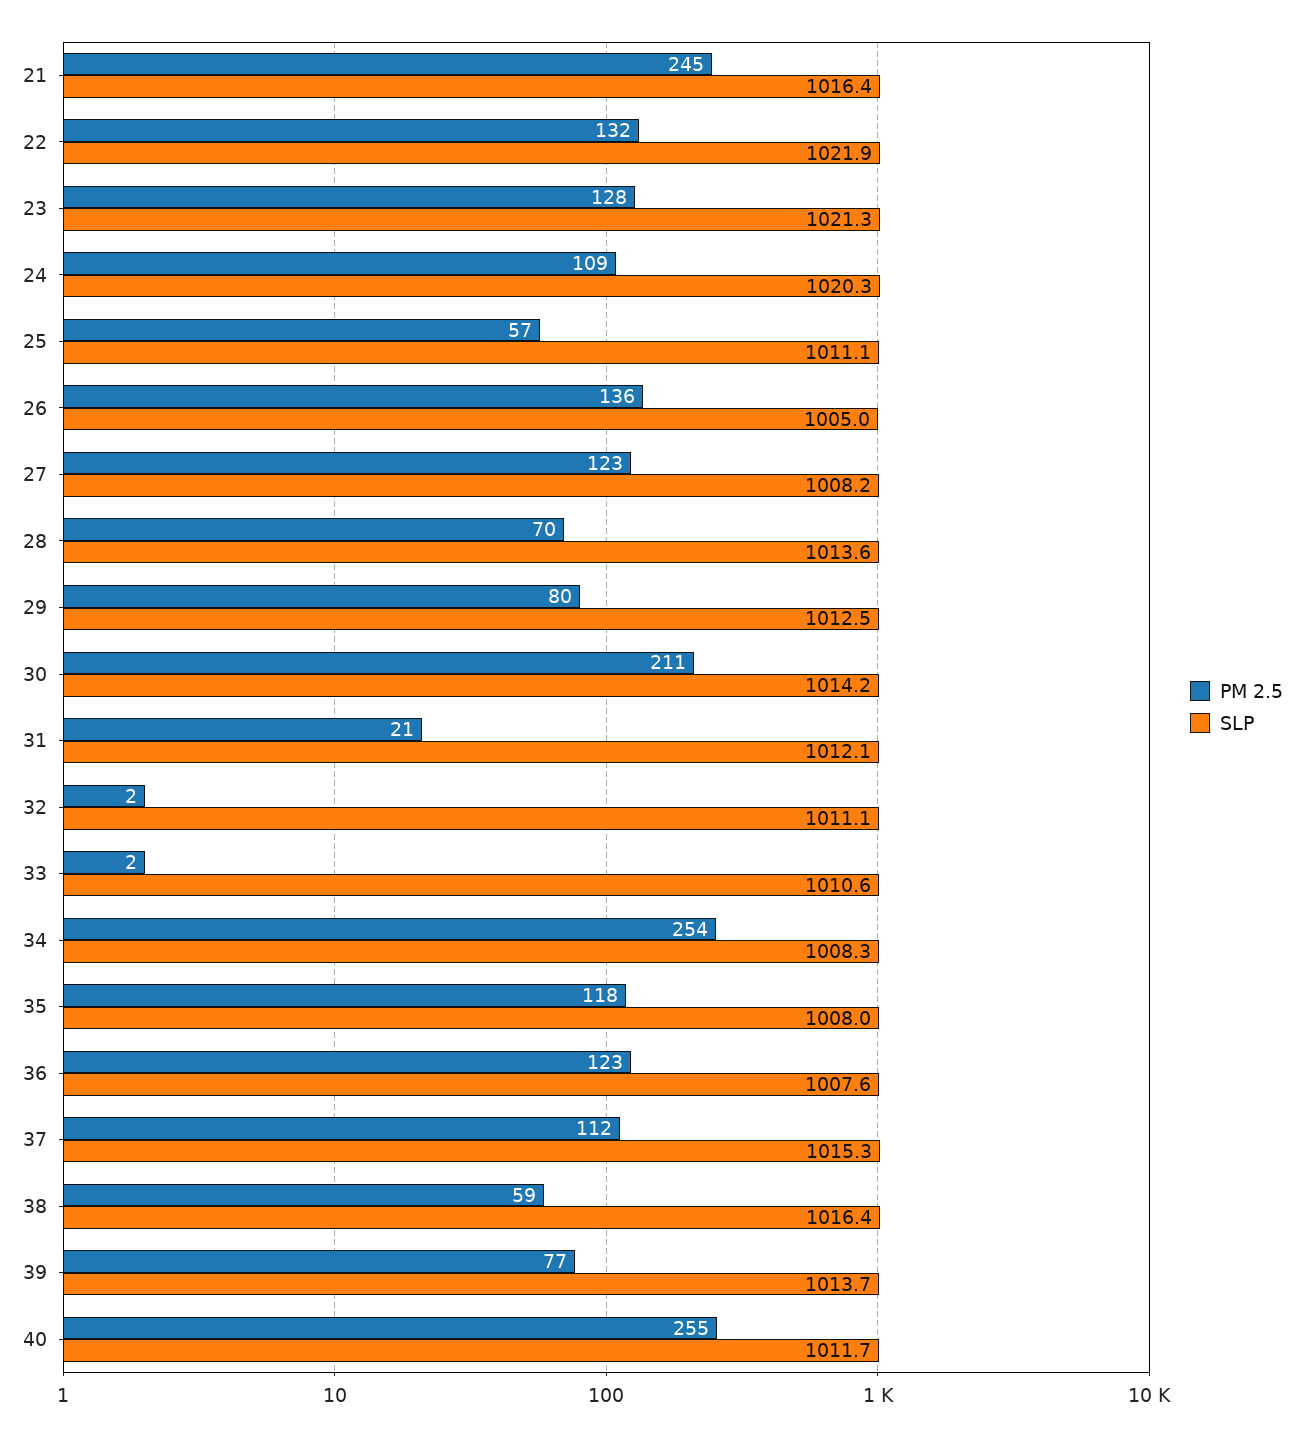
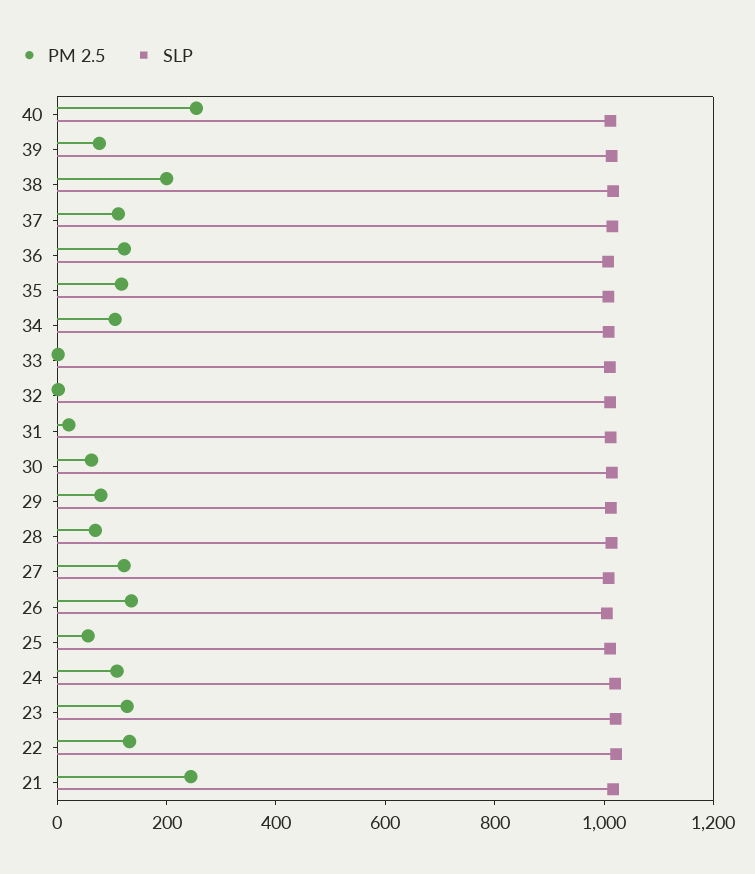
  {
    "PM 2.5": {
      "21": 245,
      "22": 132,
      "23": 128,
      "24": 109,
      "25": 57,
      "26": 136,
      "27": 123,
      "28": 70,
      "29": 80,
-     "30": 211,
+     "30": 50,
      "31": 21,
      "32": 2,
      "33": 2,
-     "34": 254,
+     "34": 100,
      "35": 118,
      "36": 123,
      "37": 112,
-     "38": 59,
+     "38": 200,
      "39": 77,
      "40": 255
    },
    "SLP": {
      "21": 1016.4,
      "22": 1021.9,
      "23": 1021.3,
      "24": 1020.3,
      "25": 1011.1,
      "26": 1005,
      "27": 1008.2,
      "28": 1013.6,
      "29": 1012.5,
      "30": 1014.2,
      "31": 1012.1,
      "32": 1011.1,
      "33": 1010.6,
      "34": 1008.3,
      "35": 1008,
      "36": 1007.6,
      "37": 1015.3,
      "38": 1016.4,
      "39": 1013.7,
      "40": 1011.7
    }
  }

